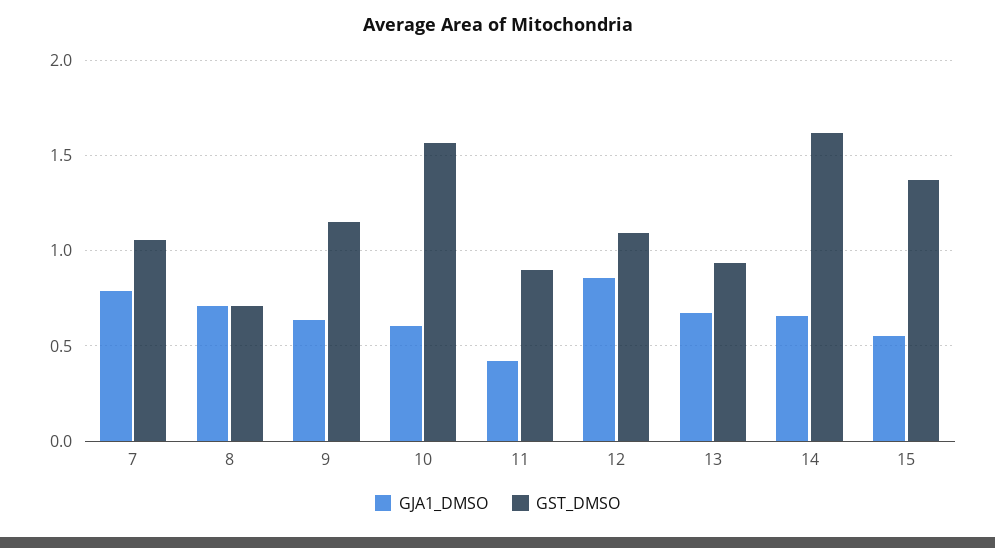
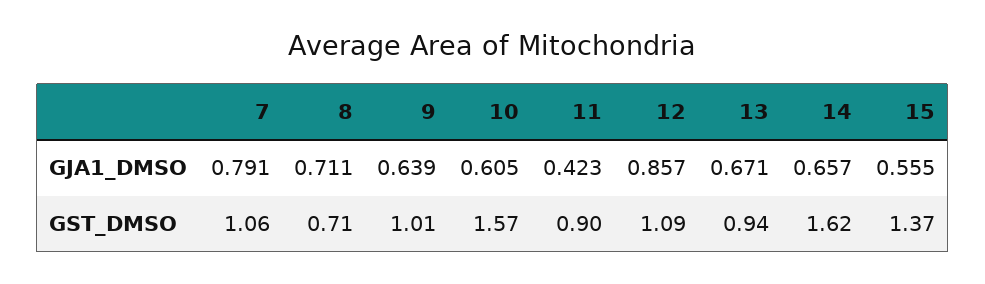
  {
    "GJA1_DMSO": {
      "7": 0.791,
      "8": 0.711,
      "9": 0.639,
      "10": 0.605,
      "11": 0.423,
      "12": 0.857,
      "13": 0.671,
      "14": 0.657,
      "15": 0.555
    },
    "GST_DMSO": {
      "7": 1.06,
      "8": 0.71,
-     "9": 1.15,
+     "9": 1.01,
      "10": 1.57,
      "11": 0.9,
      "12": 1.09,
      "13": 0.94,
      "14": 1.62,
      "15": 1.37
    }
  }

